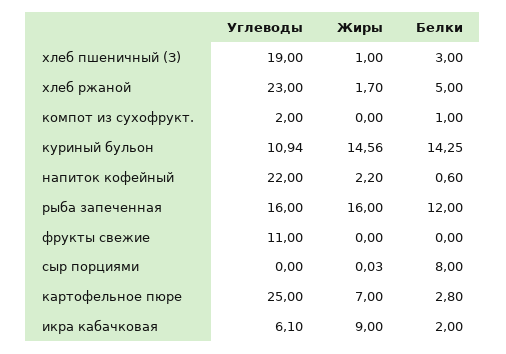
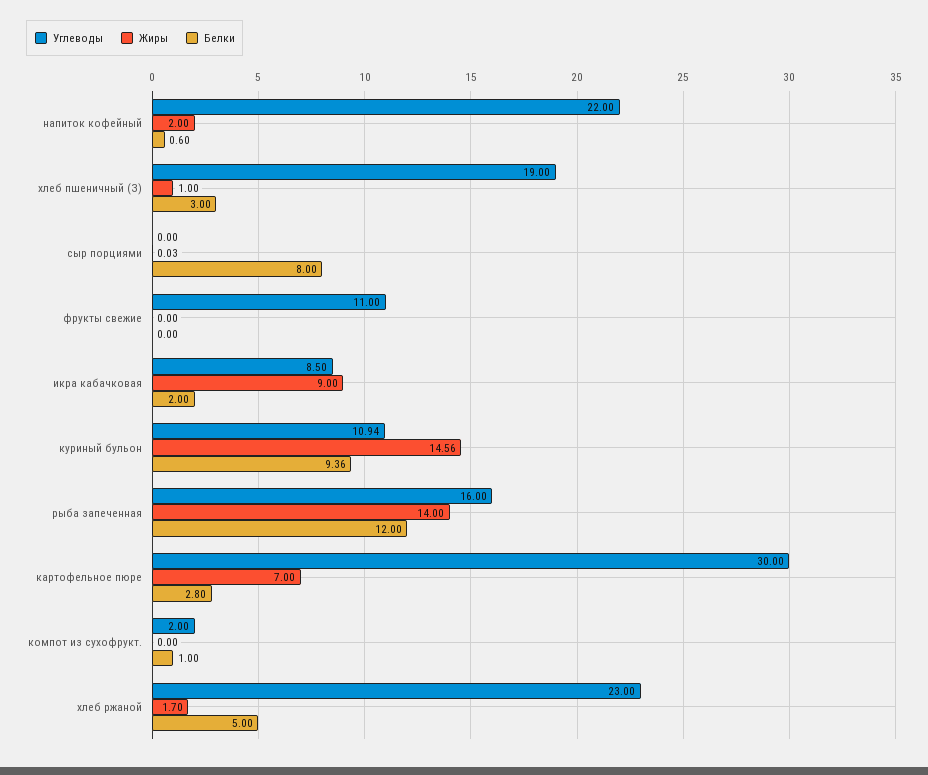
  {
    "Углеводы": {
      "хлеб пшеничный (З)": 19,
      "хлеб ржаной": 23,
      "компот из сухофрукт.": 2,
      "куриный бульон": 10.94,
      "напиток кофейный": 22,
      "рыба запеченная": 16,
      "фрукты свежие": 11,
      "сыр порциями": 0,
-     "картофельное пюре": 25,
+     "картофельное пюре": 30,
-     "икра кабачковая": 6.1
+     "икра кабачковая": 8.5
    },
    "Жиры": {
      "хлеб пшеничный (З)": 1,
      "хлеб ржаной": 1.7,
      "компот из сухофрукт.": 0,
      "куриный бульон": 14.56,
-     "напиток кофейный": 2.2,
+     "напиток кофейный": 2,
-     "рыба запеченная": 16,
+     "рыба запеченная": 14,
      "фрукты свежие": 0,
      "сыр порциями": 0.03,
      "картофельное пюре": 7,
      "икра кабачковая": 9
    },
    "Белки": {
      "хлеб пшеничный (З)": 3,
      "хлеб ржаной": 5,
      "компот из сухофрукт.": 1,
-     "куриный бульон": 14.25,
+     "куриный бульон": 9.36,
      "напиток кофейный": 0.6,
      "рыба запеченная": 12,
      "фрукты свежие": 0,
      "сыр порциями": 8,
      "картофельное пюре": 2.8,
      "икра кабачковая": 2
    }
  }

